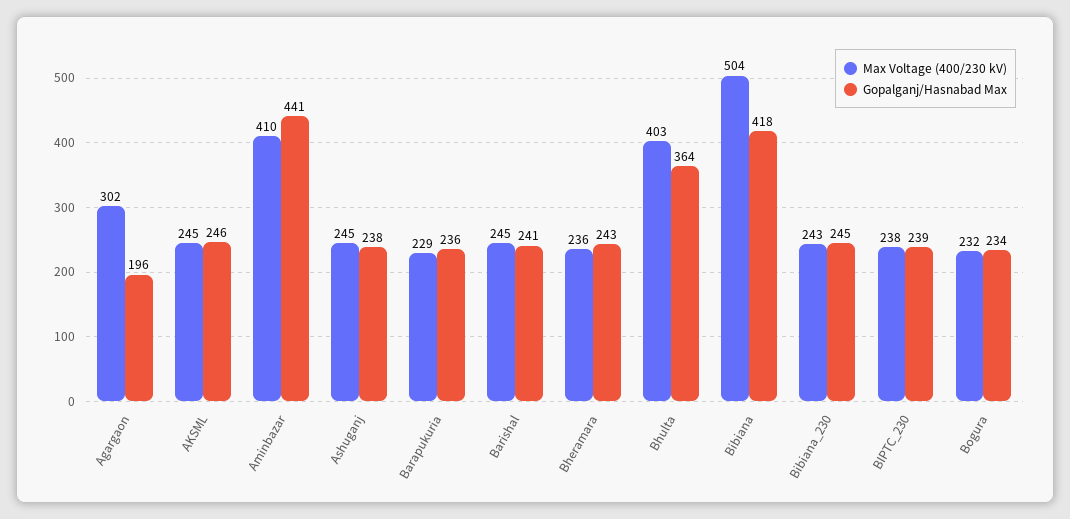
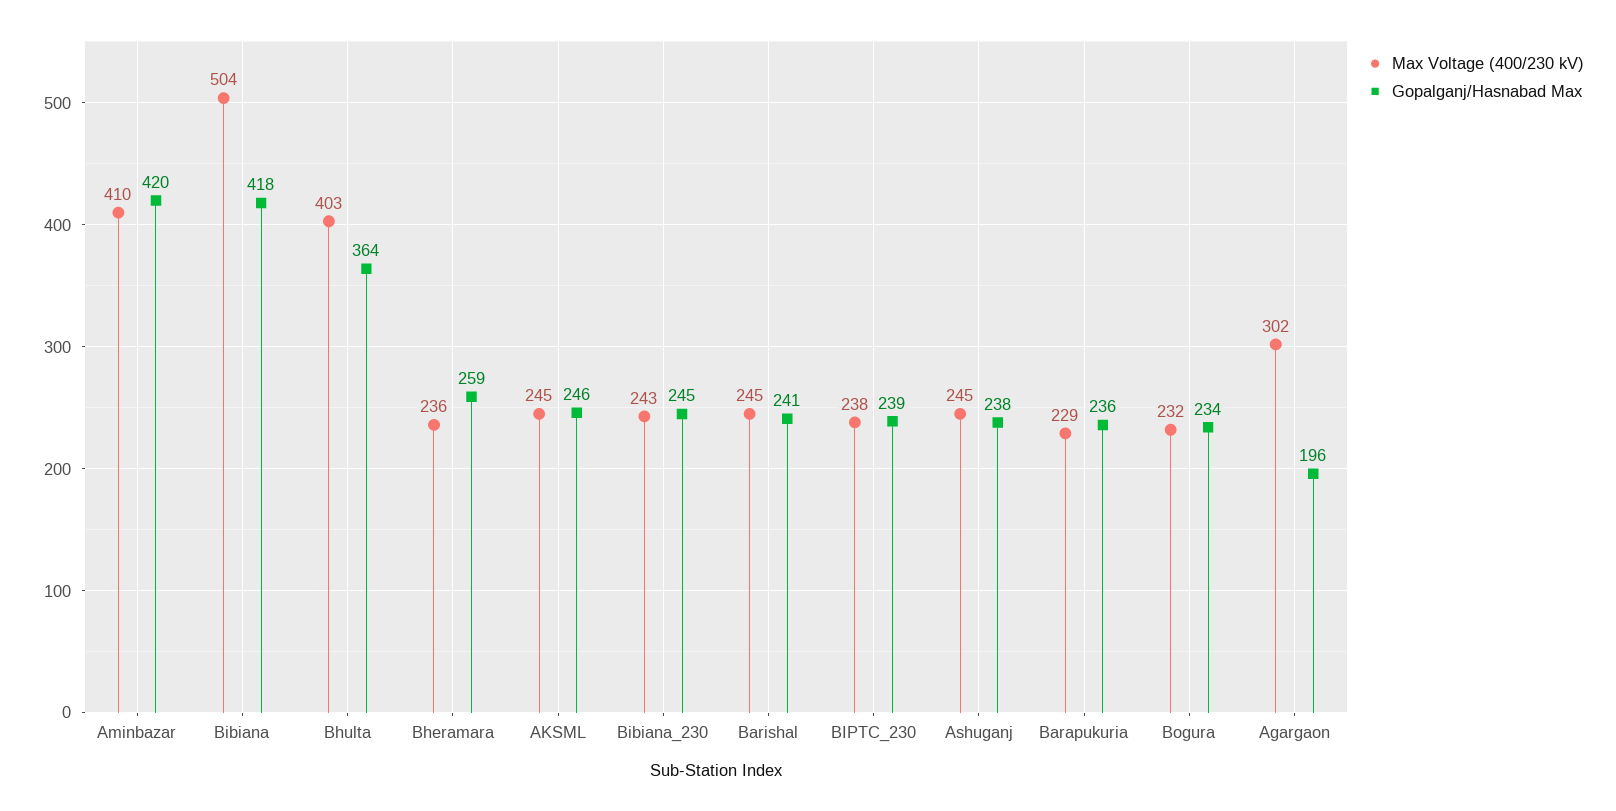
  {
    "Max Voltage (400/230 kV)": {
      "Agargaon": 302,
      "AKSML": 245,
      "Aminbazar": 410,
      "Ashuganj": 245,
      "Barapukuria": 229,
      "Barishal": 245,
      "Bheramara": 236,
      "Bhulta": 403,
      "Bibiana": 504,
      "Bibiana_230": 243,
      "BIPTC_230": 238,
      "Bogura": 232
    },
    "Gopalganj/Hasnabad Max": {
      "Agargaon": 196,
      "AKSML": 246,
-     "Aminbazar": 441,
+     "Aminbazar": 420,
      "Ashuganj": 238,
      "Barapukuria": 236,
      "Barishal": 241,
-     "Bheramara": 243,
+     "Bheramara": 259,
      "Bhulta": 364,
      "Bibiana": 418,
      "Bibiana_230": 245,
      "BIPTC_230": 239,
      "Bogura": 234
    }
  }

